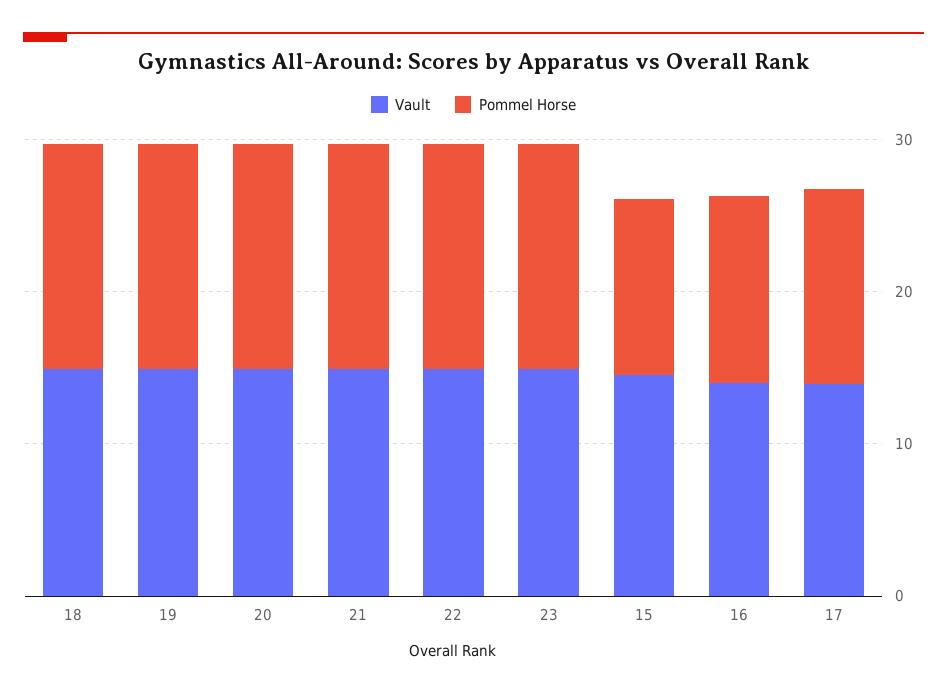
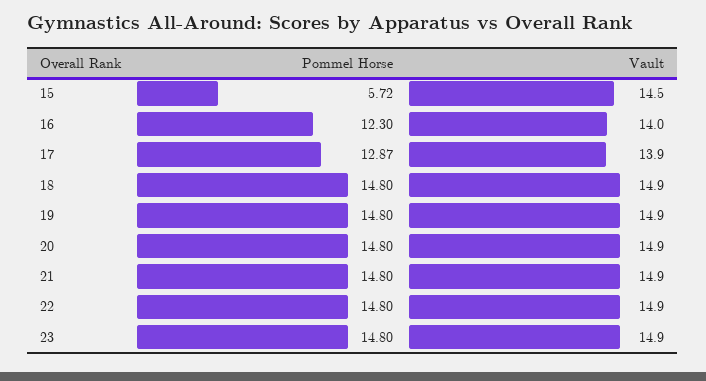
  {
    "Vault": {
      "18": 14.9,
      "19": 14.9,
      "20": 14.9,
      "21": 14.9,
      "22": 14.9,
      "23": 14.9,
      "15": 14.5,
      "16": 14,
      "17": 13.9
    },
    "Pommel Horse": {
      "18": 14.8,
      "19": 14.8,
      "20": 14.8,
      "21": 14.8,
      "22": 14.8,
      "23": 14.8,
-     "15": 12,
+     "15": 5.72,
      "16": 12.3,
      "17": 12.87
    }
  }

